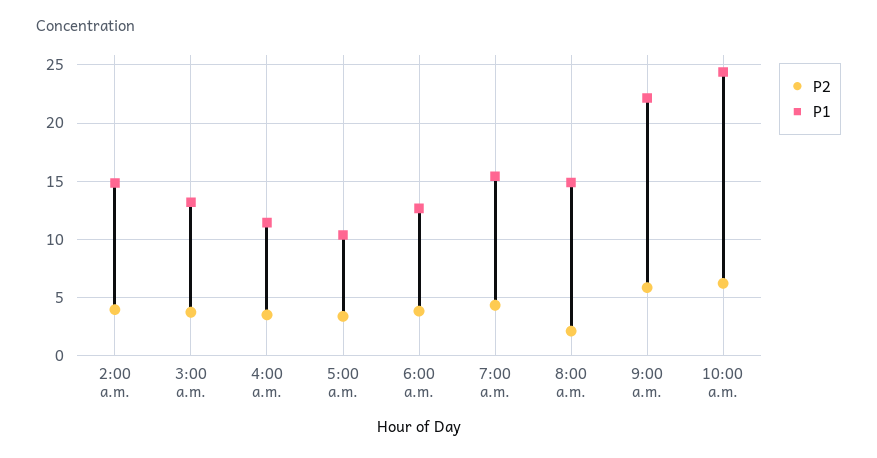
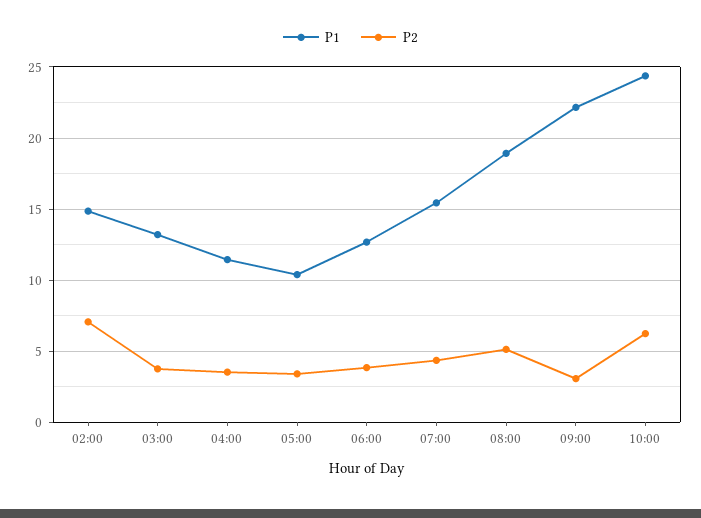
  {
    "P2": {
-     "2:00 a.m.": 4,
+     "2:00 a.m.": 7,
      "3:00 a.m.": 4,
      "4:00 a.m.": 3.5,
      "5:00 a.m.": 3.5,
      "6:00 a.m.": 4,
      "7:00 a.m.": 4.5,
-     "8:00 a.m.": 2,
+     "8:00 a.m.": 5,
-     "9:00 a.m.": 6,
+     "9:00 a.m.": 3,
      "10:00 a.m.": 6
    },
    "P1": {
      "2:00 a.m.": 15,
      "3:00 a.m.": 13,
      "4:00 a.m.": 11.5,
      "5:00 a.m.": 10.5,
      "6:00 a.m.": 12.5,
      "7:00 a.m.": 15.5,
-     "8:00 a.m.": 15,
+     "8:00 a.m.": 19,
      "9:00 a.m.": 22,
      "10:00 a.m.": 24.5
    }
  }

